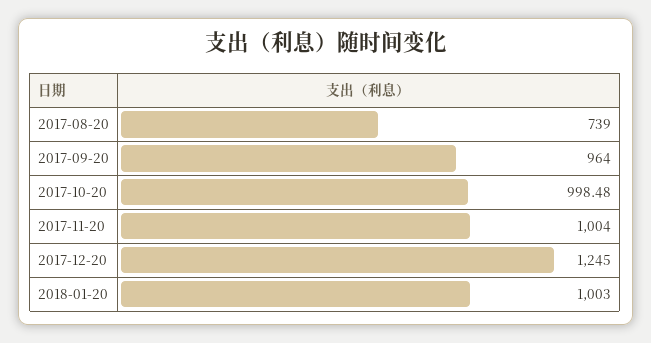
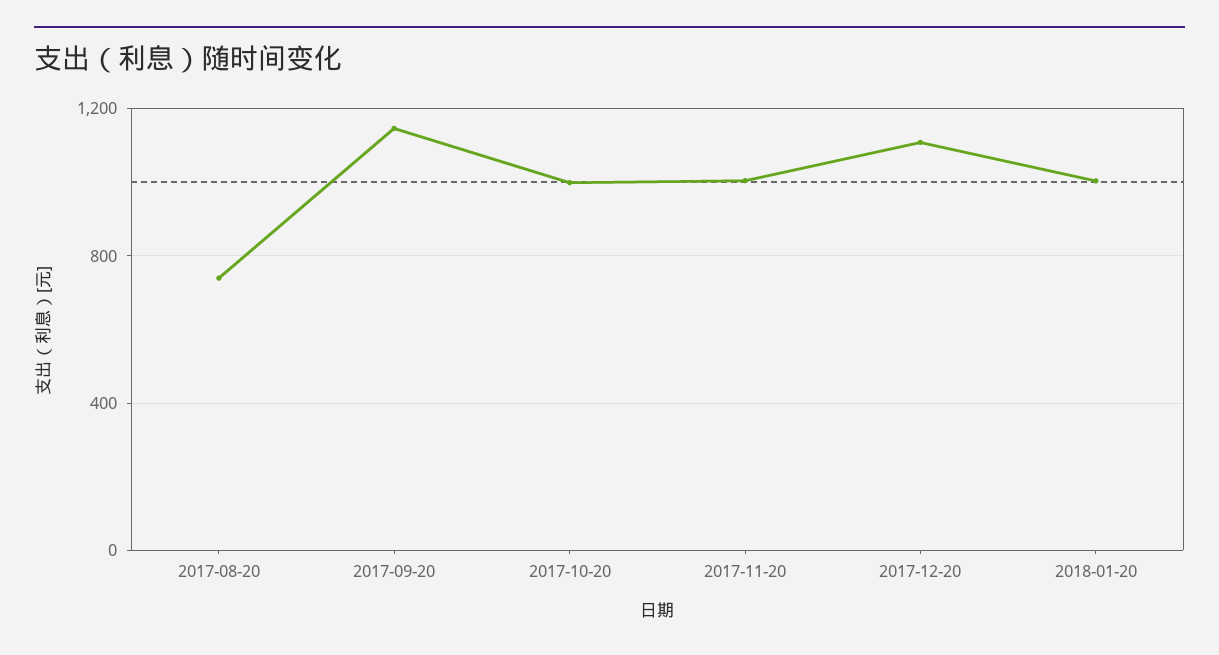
  {
    "2017-08-20": 739,
-   "2017-09-20": 964,
+   "2017-09-20": 1150,
    "2017-10-20": 998.48,
    "2017-11-20": 1004,
-   "2017-12-20": 1245,
+   "2017-12-20": 1100,
    "2018-01-20": 1003
  }

